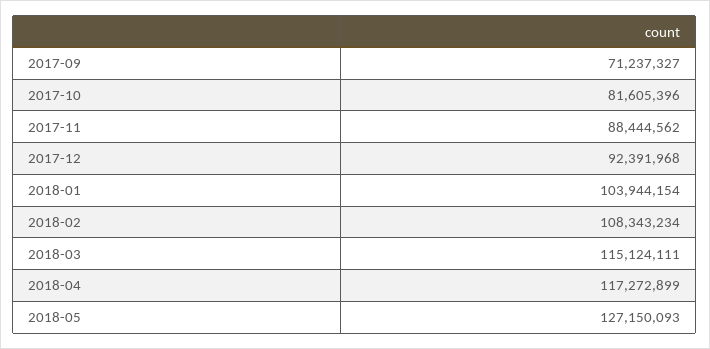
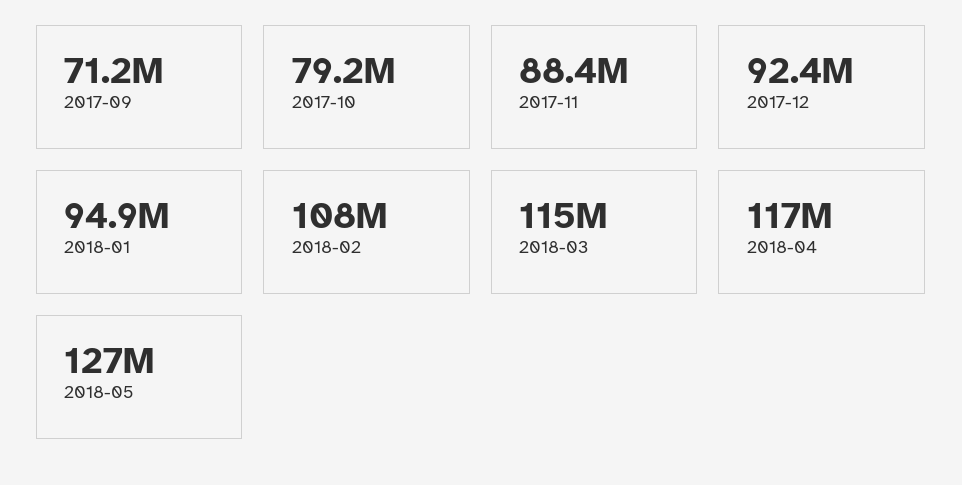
  {
    "2017-09": 71237327,
-   "2017-10": 81605396,
+   "2017-10": 79200000,
    "2017-11": 88444562,
    "2017-12": 92391968,
-   "2018-01": 103944154,
+   "2018-01": 94900000,
    "2018-02": 108343234,
    "2018-03": 115124111,
    "2018-04": 117272899,
    "2018-05": 127150093
  }

